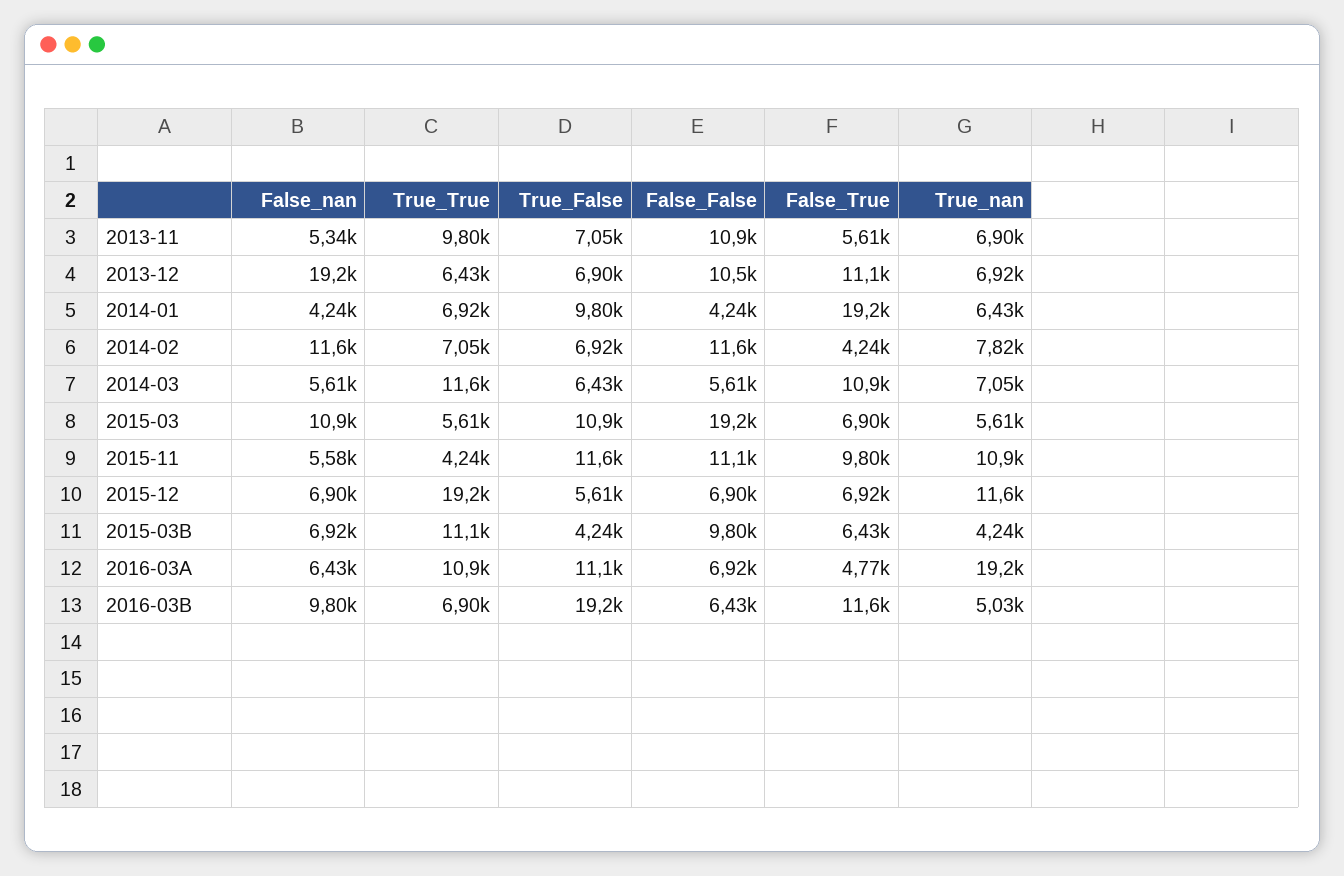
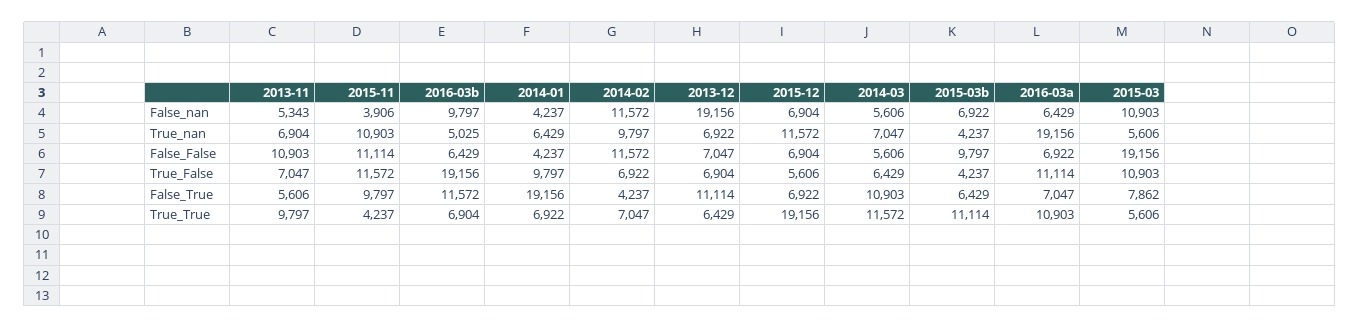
  {
    "False_nan": {
      "2013-11": 5343,
      "2013-12": 19156,
      "2014-01": 4237,
      "2014-02": 11572,
      "2014-03": 5606,
      "2015-03": 10903,
-     "2015-11": 5580,
+     "2015-11": 3906,
      "2015-12": 6904,
      "2015-03B": 6922,
      "2016-03A": 6429,
      "2016-03B": 9797
    },
    "True_True": {
      "2013-11": 9797,
      "2013-12": 6429,
      "2014-01": 6922,
      "2014-02": 7047,
      "2014-03": 11572,
      "2015-03": 5606,
      "2015-11": 4237,
      "2015-12": 19156,
      "2015-03B": 11114,
      "2016-03A": 10903,
      "2016-03B": 6904
    },
    "True_False": {
      "2013-11": 7047,
      "2013-12": 6904,
      "2014-01": 9797,
      "2014-02": 6922,
      "2014-03": 6429,
      "2015-03": 10903,
      "2015-11": 11572,
      "2015-12": 5606,
      "2015-03B": 4237,
      "2016-03A": 11114,
      "2016-03B": 19156
    },
    "False_False": {
      "2013-11": 10903,
-     "2013-12": 10500,
+     "2013-12": 7047,
      "2014-01": 4237,
      "2014-02": 11572,
      "2014-03": 5606,
      "2015-03": 19156,
      "2015-11": 11114,
      "2015-12": 6904,
      "2015-03B": 9797,
      "2016-03A": 6922,
      "2016-03B": 6429
    },
    "False_True": {
      "2013-11": 5606,
      "2013-12": 11114,
      "2014-01": 19156,
      "2014-02": 4237,
      "2014-03": 10903,
-     "2015-03": 6900,
+     "2015-03": 7862,
      "2015-11": 9797,
      "2015-12": 6922,
      "2015-03B": 6429,
-     "2016-03A": 4770,
+     "2016-03A": 7047,
      "2016-03B": 11572
    },
    "True_nan": {
      "2013-11": 6904,
      "2013-12": 6922,
      "2014-01": 6429,
-     "2014-02": 7820,
+     "2014-02": 9797,
      "2014-03": 7047,
      "2015-03": 5606,
      "2015-11": 10903,
      "2015-12": 11572,
      "2015-03B": 4237,
      "2016-03A": 19156,
      "2016-03B": 5025
    }
  }

